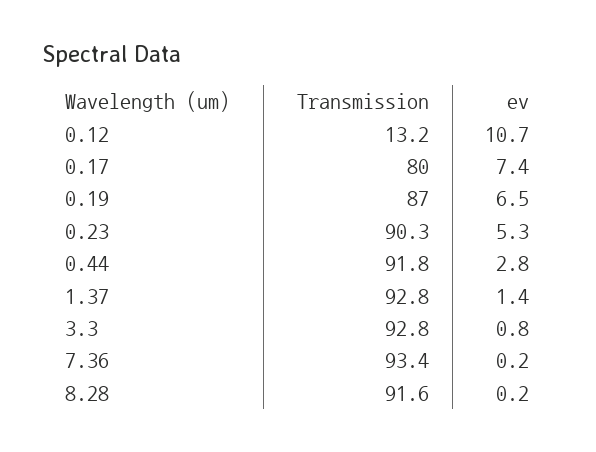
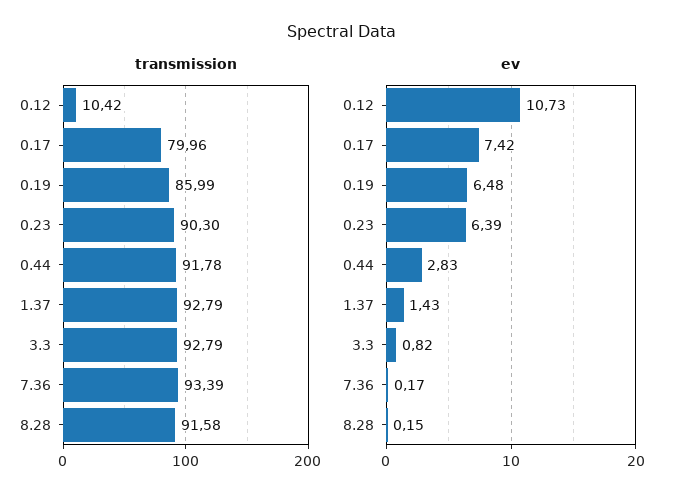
  {
    "Transmission": {
-     "0.12": 13.2,
+     "0.12": 10.42,
      "0.17": 79.96,
-     "0.19": 87,
+     "0.19": 85.99,
      "0.23": 90.3,
      "0.44": 91.78,
      "1.37": 92.79,
      "3.3": 92.79,
      "7.36": 93.39,
      "8.28": 91.58
    },
    "ev": {
      "0.12": 10.73,
      "0.17": 7.42,
      "0.19": 6.48,
-     "0.23": 5.3,
+     "0.23": 6.39,
      "0.44": 2.83,
      "1.37": 1.43,
      "3.3": 0.82,
      "7.36": 0.17,
      "8.28": 0.15
    }
  }

